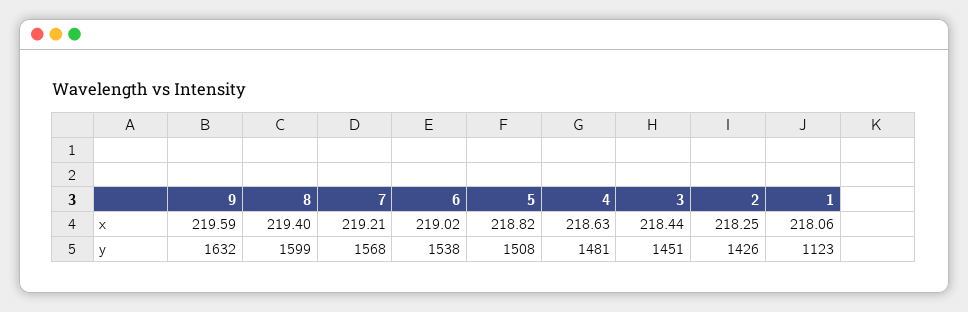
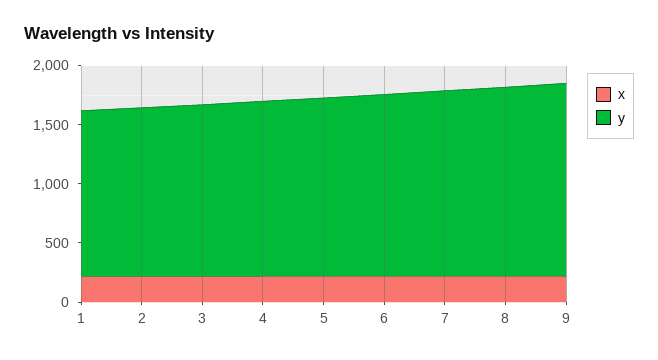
  {
    "x": {
      "9": 219.59,
      "8": 219.4,
      "7": 219.21,
      "6": 219.02,
      "5": 218.82,
      "4": 218.63,
      "3": 218.44,
      "2": 218.25,
      "1": 218.06
    },
    "y": {
      "9": 1632,
      "8": 1599,
      "7": 1568,
      "6": 1538,
      "5": 1508,
      "4": 1481,
      "3": 1451,
      "2": 1426,
-     "1": 1123
+     "1": 1400
    }
  }

